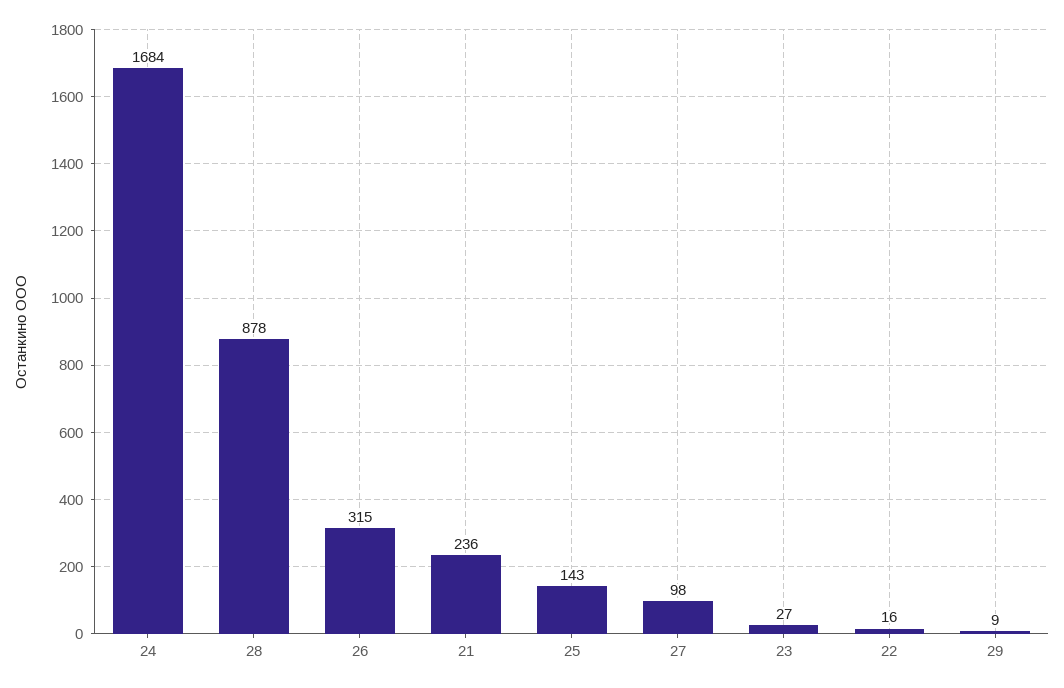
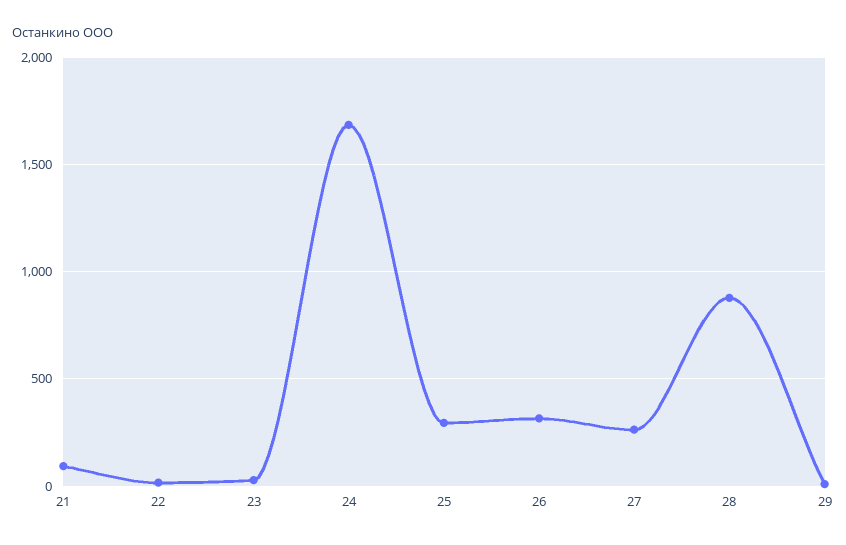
  {
    "24": 1684,
    "28": 878,
    "26": 315,
-   "21": 236,
+   "21": 100,
-   "25": 143,
+   "25": 300,
-   "27": 98,
+   "27": 250,
    "23": 27,
    "22": 16,
    "29": 9
  }

